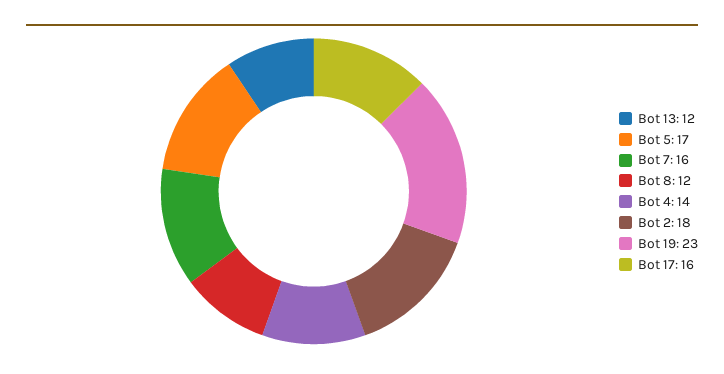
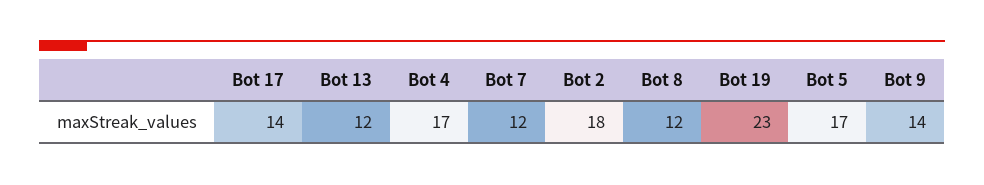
  {
    "Bot 13": 12,
    "Bot 5": 17,
-   "Bot 7": 16,
+   "Bot 7": 12,
    "Bot 8": 12,
-   "Bot 4": 14,
+   "Bot 4": 17,
    "Bot 2": 18,
    "Bot 19": 23,
-   "Bot 17": 16
+   "Bot 17": 14,
+   "Bot 9": 14
  }

